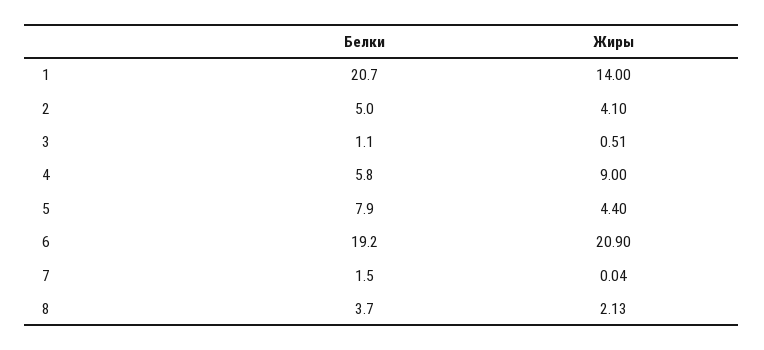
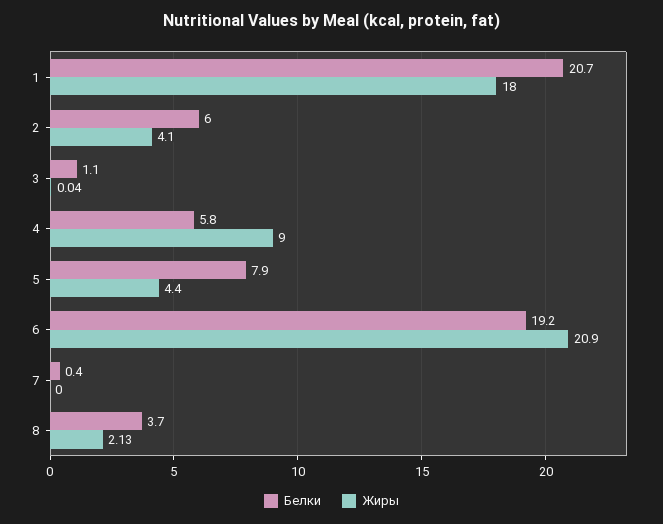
  {
    "Белки": {
      "1": 20.7,
-     "2": 5,
+     "2": 6,
      "3": 1.1,
      "4": 5.8,
      "5": 7.9,
      "6": 19.2,
-     "7": 1.5,
+     "7": 0.4,
      "8": 3.7
    },
    "Жиры": {
-     "1": 14,
+     "1": 18,
      "2": 4.1,
-     "3": 0.51,
+     "3": 0.04,
      "4": 9,
      "5": 4.4,
      "6": 20.9,
-     "7": 0.04,
+     "7": 0,
      "8": 2.13
    }
  }

